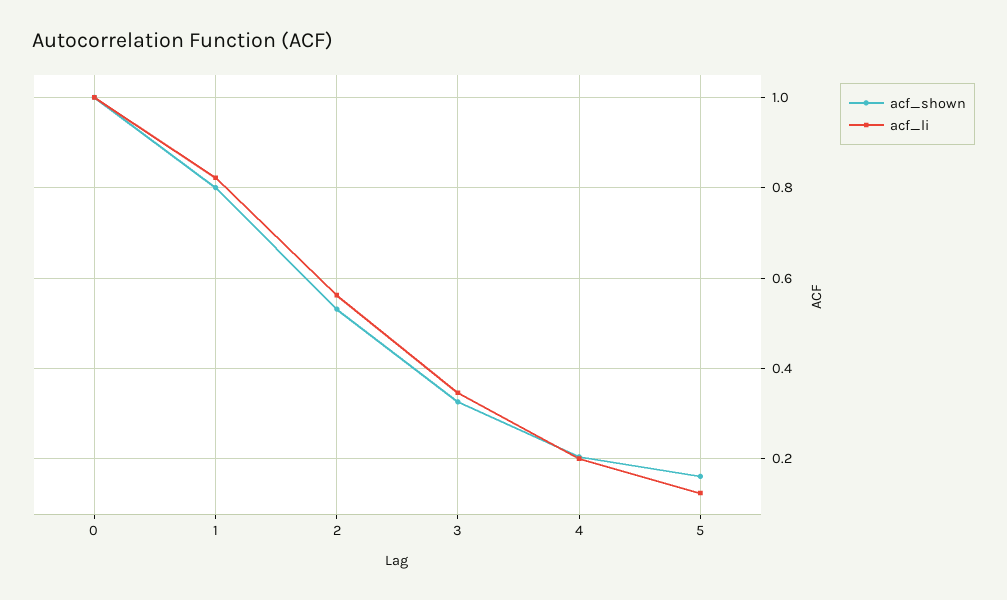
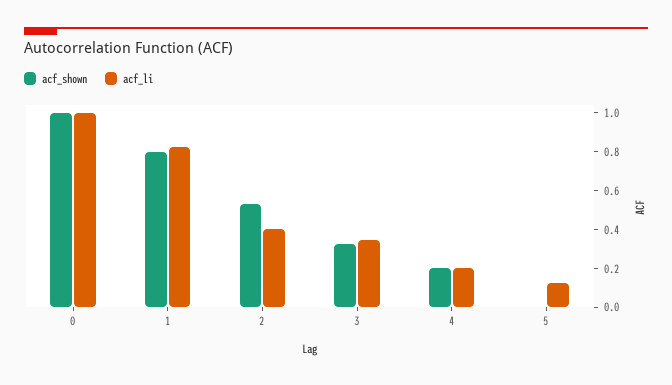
  {
    "acf_shown": {
      "0": 1,
      "1": 0.8,
      "2": 0.54,
      "3": 0.32,
      "4": 0.2,
-     "5": 0.16
+     "5": 0
    },
    "acf_li": {
      "0": 1,
      "1": 0.82,
-     "2": 0.56,
+     "2": 0.4,
      "3": 0.34,
      "4": 0.2,
      "5": 0.12
    }
  }

